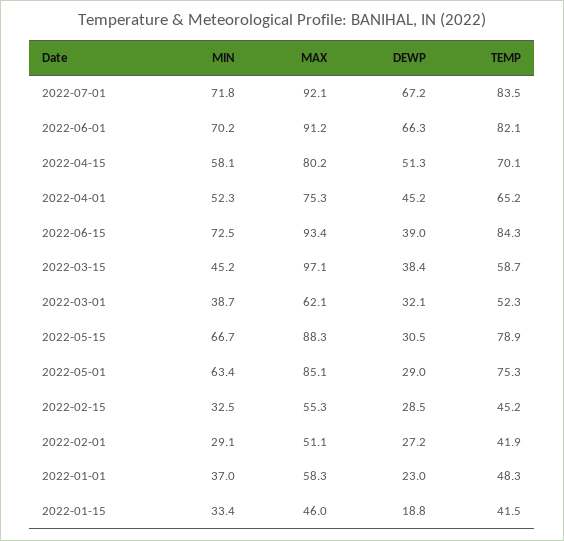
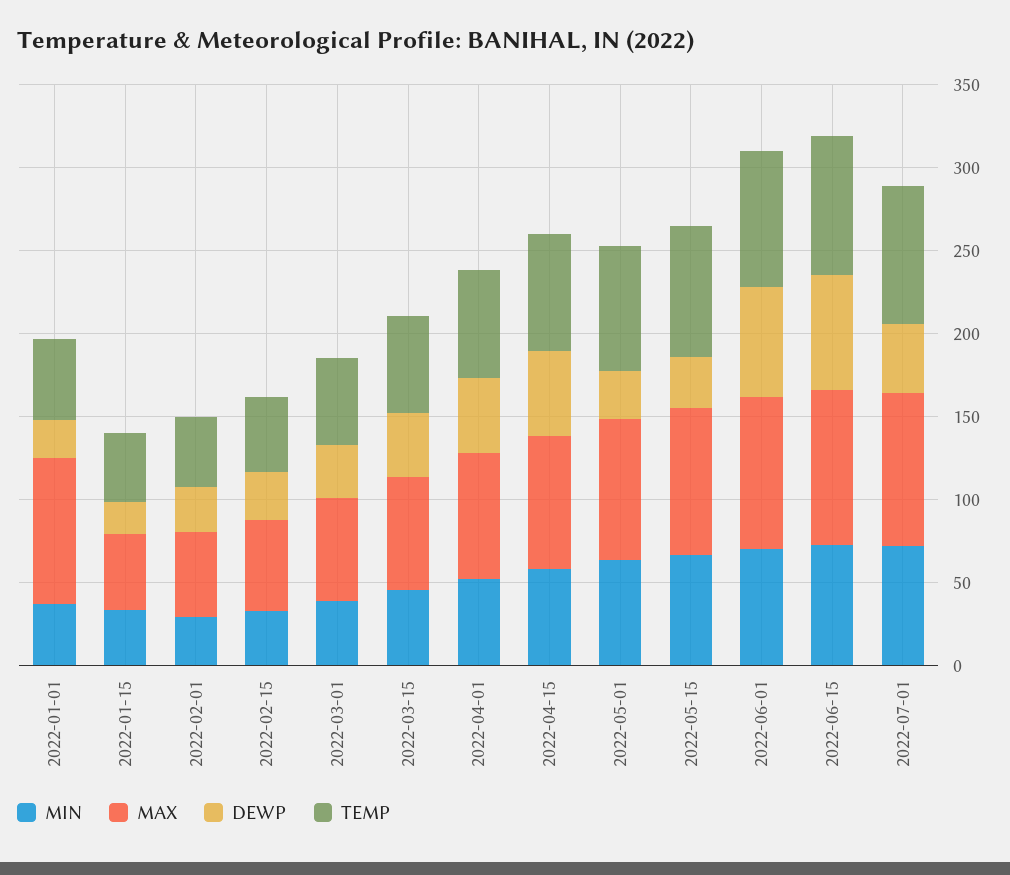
  {
    "MIN": {
      "2022-07-01": 71.8,
      "2022-06-01": 70.2,
      "2022-04-15": 58.1,
      "2022-04-01": 52.3,
      "2022-06-15": 72.5,
      "2022-03-15": 45.2,
      "2022-03-01": 38.7,
      "2022-05-15": 66.7,
      "2022-05-01": 63.4,
      "2022-02-15": 32.5,
      "2022-02-01": 29.1,
      "2022-01-01": 37,
      "2022-01-15": 33.4
    },
    "MAX": {
      "2022-07-01": 92.1,
      "2022-06-01": 91.2,
      "2022-04-15": 80.2,
      "2022-04-01": 75.3,
      "2022-06-15": 93.4,
-     "2022-03-15": 97.1,
+     "2022-03-15": 70,
      "2022-03-01": 62.1,
      "2022-05-15": 88.3,
      "2022-05-01": 85.1,
      "2022-02-15": 55.3,
      "2022-02-01": 51.1,
-     "2022-01-01": 58.3,
+     "2022-01-01": 90,
      "2022-01-15": 46
    },
    "DEWP": {
-     "2022-07-01": 67.2,
+     "2022-07-01": 40,
      "2022-06-01": 66.3,
      "2022-04-15": 51.3,
      "2022-04-01": 45.2,
-     "2022-06-15": 39,
+     "2022-06-15": 70,
      "2022-03-15": 38.4,
      "2022-03-01": 32.1,
      "2022-05-15": 30.5,
      "2022-05-01": 29,
      "2022-02-15": 28.5,
      "2022-02-01": 27.2,
      "2022-01-01": 23,
      "2022-01-15": 18.8
    },
    "TEMP": {
      "2022-07-01": 83.5,
      "2022-06-01": 82.1,
      "2022-04-15": 70.1,
      "2022-04-01": 65.2,
      "2022-06-15": 84.3,
      "2022-03-15": 58.7,
      "2022-03-01": 52.3,
      "2022-05-15": 78.9,
      "2022-05-01": 75.3,
      "2022-02-15": 45.2,
      "2022-02-01": 41.9,
      "2022-01-01": 48.3,
      "2022-01-15": 41.5
    }
  }

